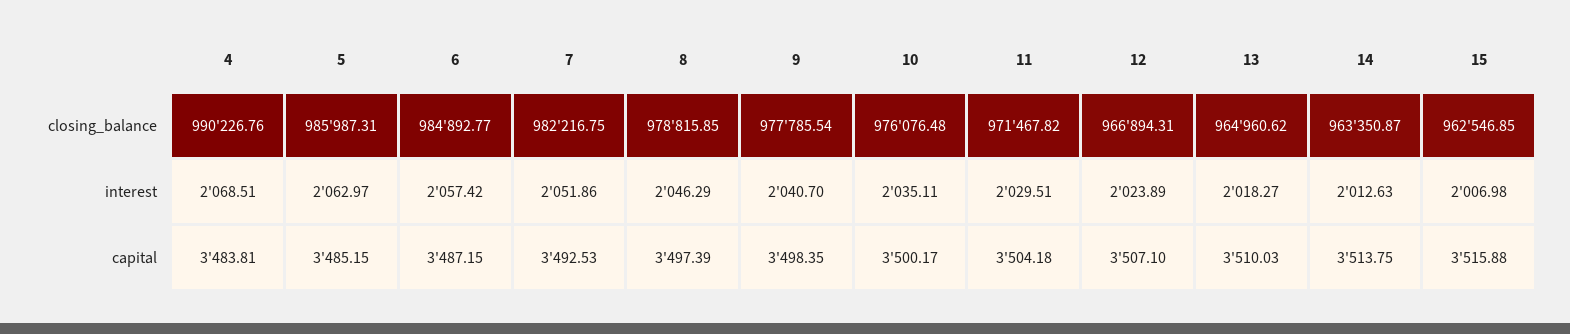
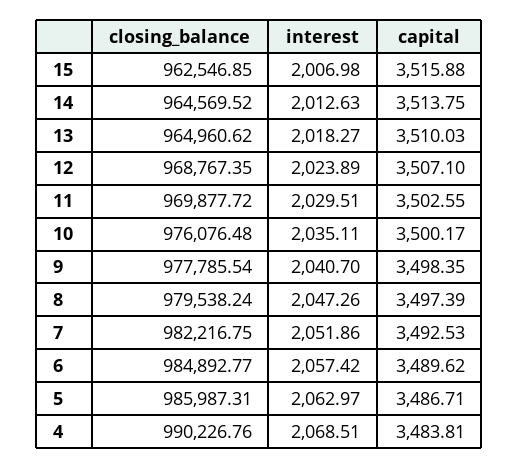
  {
    "4": {
      "closing_balance": 990226.76,
      "interest": 2068.51,
      "capital": 3483.81
    },
    "5": {
      "closing_balance": 985987.31,
      "interest": 2062.97,
-     "capital": 3485.15
+     "capital": 3486.71
    },
    "6": {
      "closing_balance": 984892.77,
      "interest": 2057.42,
-     "capital": 3487.15
+     "capital": 3489.62
    },
    "7": {
      "closing_balance": 982216.75,
      "interest": 2051.86,
      "capital": 3492.53
    },
    "8": {
-     "closing_balance": 978815.85,
+     "closing_balance": 979538.24,
-     "interest": 2046.29,
+     "interest": 2047.26,
      "capital": 3497.39
    },
    "9": {
      "closing_balance": 977785.54,
      "interest": 2040.7,
      "capital": 3498.35
    },
    "10": {
      "closing_balance": 976076.48,
      "interest": 2035.11,
      "capital": 3500.17
    },
    "11": {
-     "closing_balance": 971467.82,
+     "closing_balance": 969877.72,
      "interest": 2029.51,
-     "capital": 3504.18
+     "capital": 3502.55
    },
    "12": {
-     "closing_balance": 966894.31,
+     "closing_balance": 968767.35,
      "interest": 2023.89,
      "capital": 3507.1
    },
    "13": {
      "closing_balance": 964960.62,
      "interest": 2018.27,
      "capital": 3510.03
    },
    "14": {
-     "closing_balance": 963350.87,
+     "closing_balance": 964569.52,
      "interest": 2012.63,
      "capital": 3513.75
    },
    "15": {
      "closing_balance": 962546.85,
      "interest": 2006.98,
      "capital": 3515.88
    }
  }

